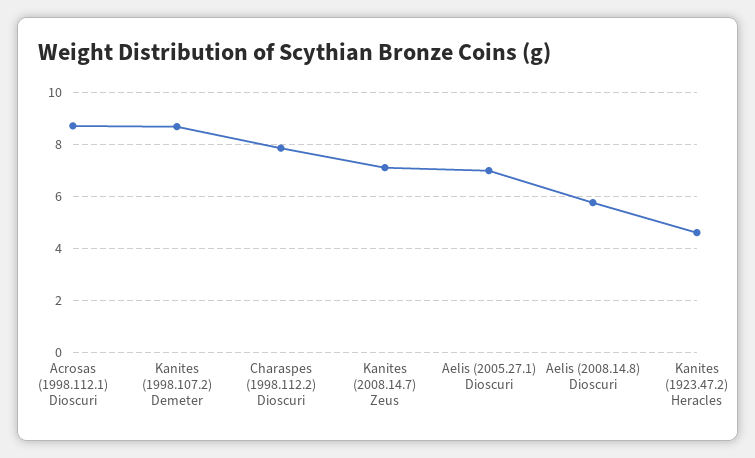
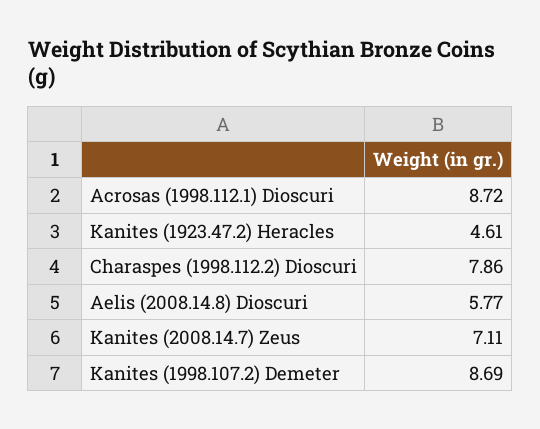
  {
    "Acrosas (1998.112.1) Dioscuri": 8.72,
    "Kanites (1998.107.2) Demeter": 8.69,
    "Charaspes (1998.112.2) Dioscuri": 7.86,
    "Kanites (2008.14.7) Zeus": 7.11,
-   "Aelis (2005.27.1) Dioscuri": 7,
    "Aelis (2008.14.8) Dioscuri": 5.77,
    "Kanites (1923.47.2) Heracles": 4.61
  }

